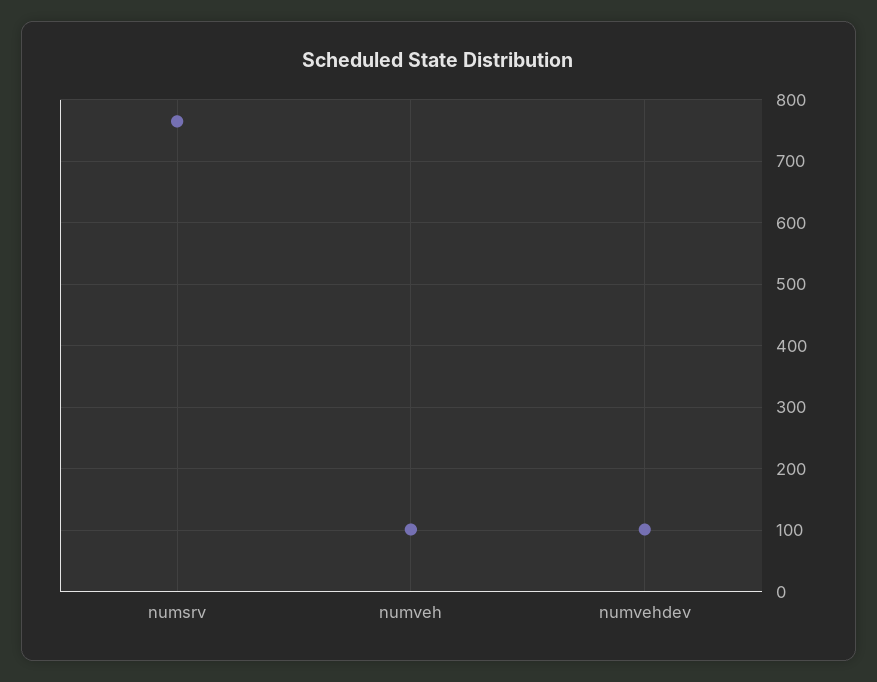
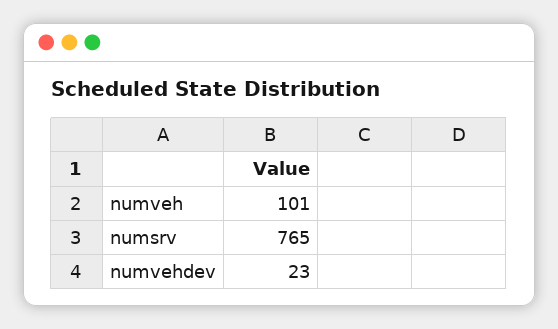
  {
    "numsrv": 765,
    "numveh": 101,
-   "numvehdev": 100
+   "numvehdev": 23
  }

